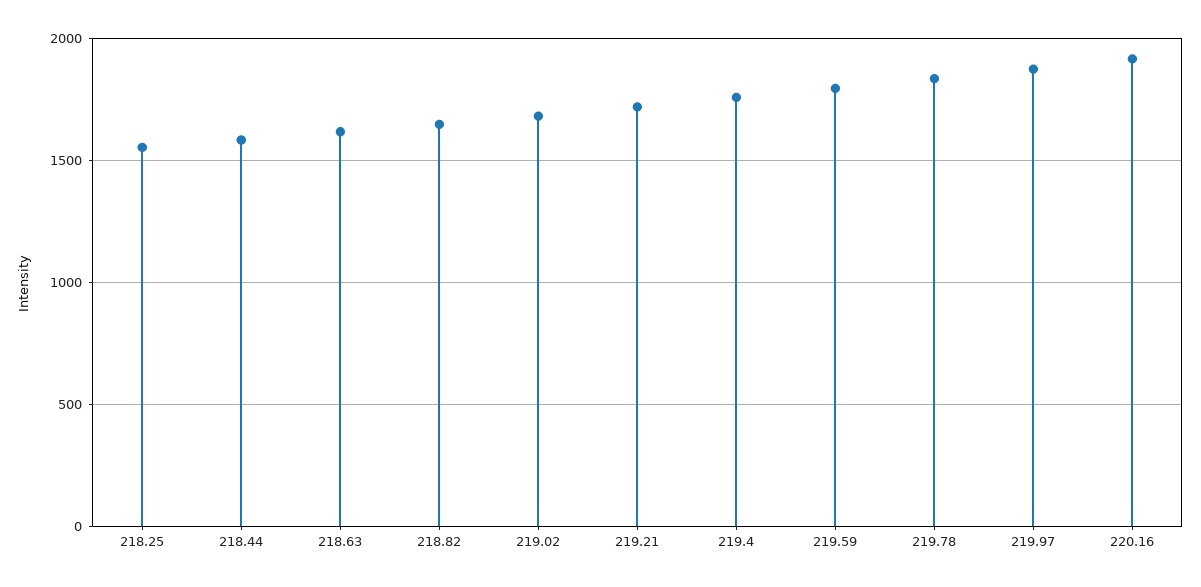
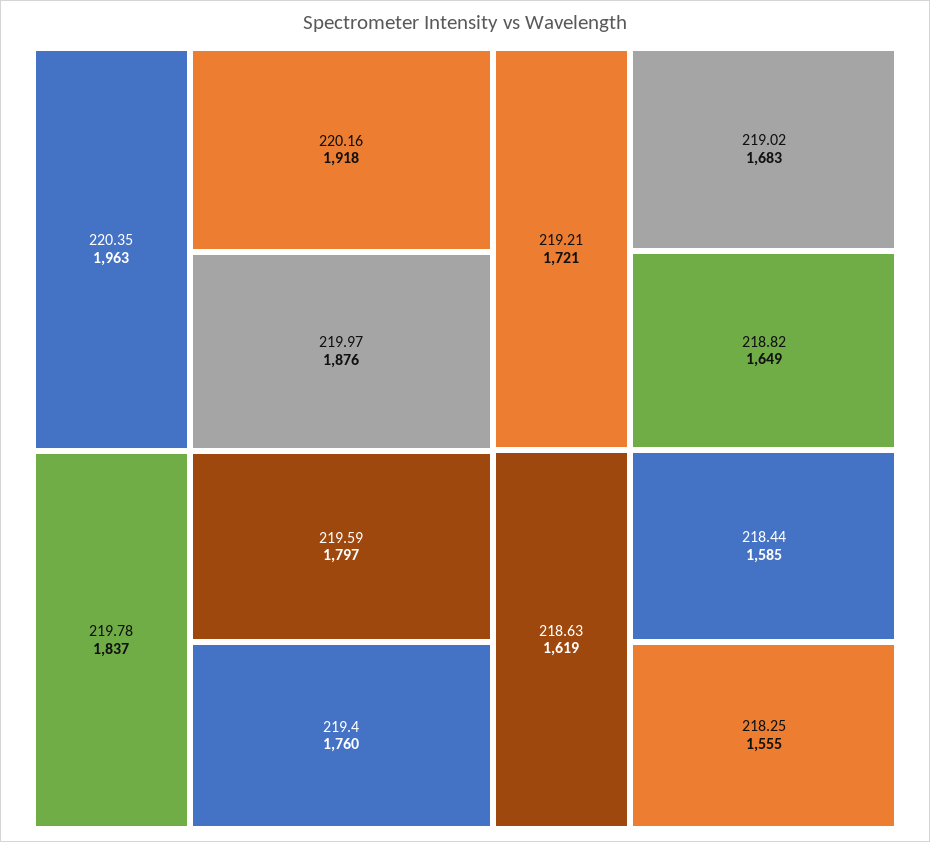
  {
    "218.25": 1555,
    "218.44": 1585,
    "218.63": 1619,
    "218.82": 1649,
    "219.02": 1683,
    "219.21": 1721,
    "219.4": 1760,
    "219.59": 1797,
    "219.78": 1837,
    "219.97": 1876,
-   "220.16": 1918
+   "220.16": 1918,
+   "220.35": 1963
  }

